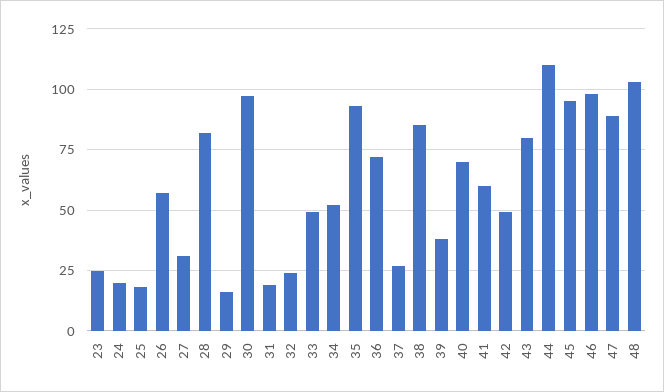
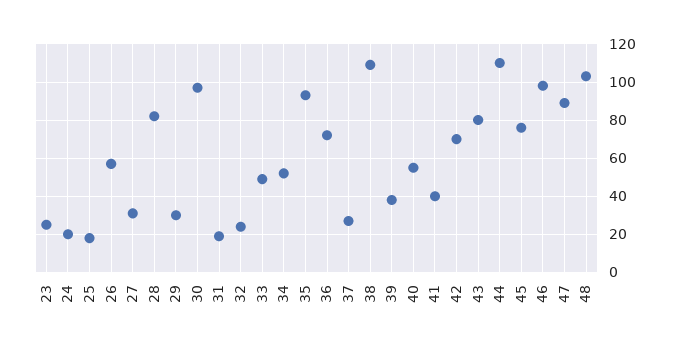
  {
    "23": 25,
    "24": 20,
    "25": 20,
    "26": 55,
    "27": 30,
    "28": 80,
-   "29": 15,
+   "29": 30,
    "30": 95,
    "31": 20,
    "32": 25,
    "33": 50,
    "34": 50,
    "35": 95,
    "36": 70,
    "37": 25,
-   "38": 85,
+   "38": 110,
    "39": 40,
-   "40": 70,
+   "40": 55,
-   "41": 60,
+   "41": 40,
-   "42": 50,
+   "42": 70,
    "43": 80,
    "44": 110,
-   "45": 95,
+   "45": 75,
    "46": 100,
    "47": 90,
    "48": 105
  }

